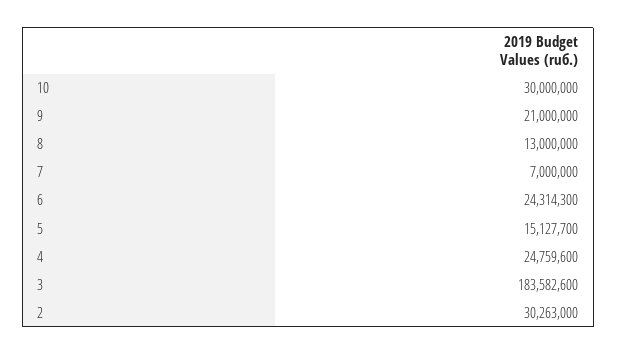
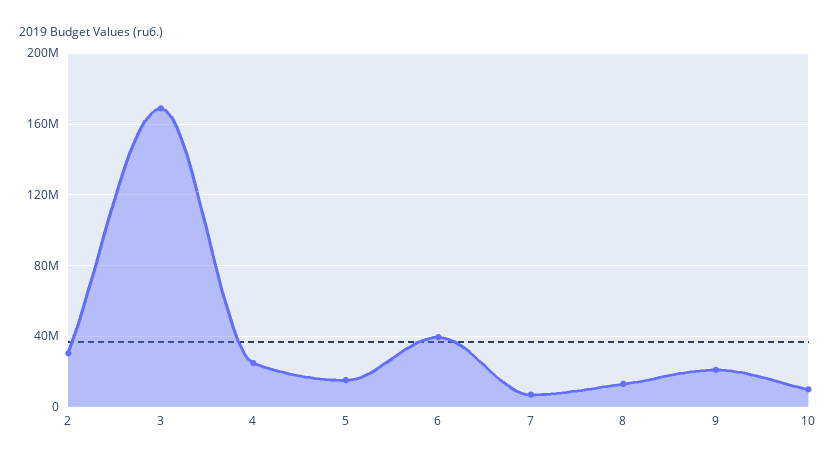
  {
-   "10": 30000000,
+   "10": 10000000,
    "9": 21000000,
    "8": 13000000,
    "7": 7000000,
-   "6": 24314300,
+   "6": 40000000,
    "5": 15127700,
    "4": 24759600,
-   "3": 183582600,
+   "3": 170000000,
    "2": 30263000
  }

